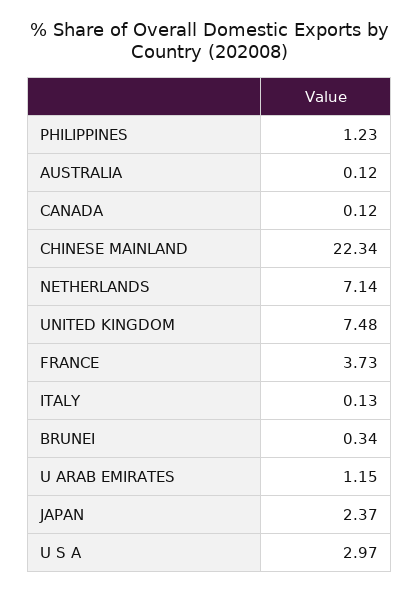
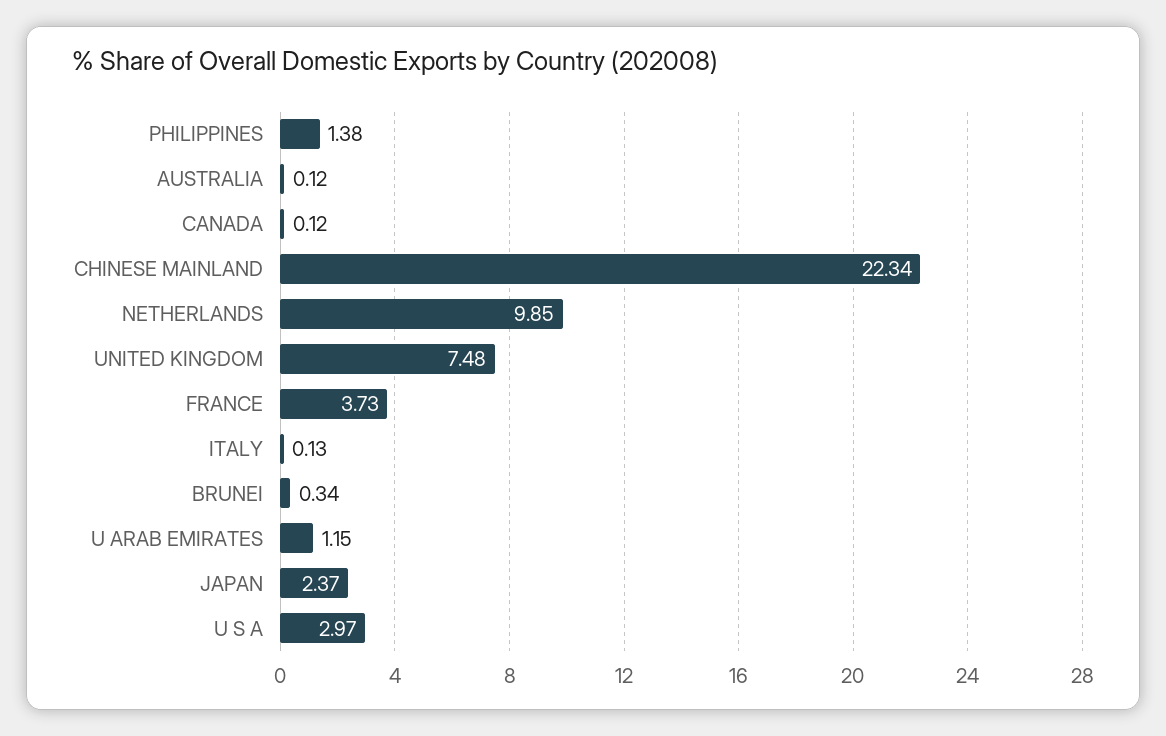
  {
-   "PHILIPPINES": 1.23,
+   "PHILIPPINES": 1.38,
    "AUSTRALIA": 0.12,
    "CANADA": 0.12,
    "CHINESE MAINLAND": 22.34,
-   "NETHERLANDS": 7.14,
+   "NETHERLANDS": 9.85,
    "UNITED KINGDOM": 7.48,
    "FRANCE": 3.73,
    "ITALY": 0.13,
    "BRUNEI": 0.34,
    "U ARAB EMIRATES": 1.15,
    "JAPAN": 2.37,
    "U S A": 2.97
  }

